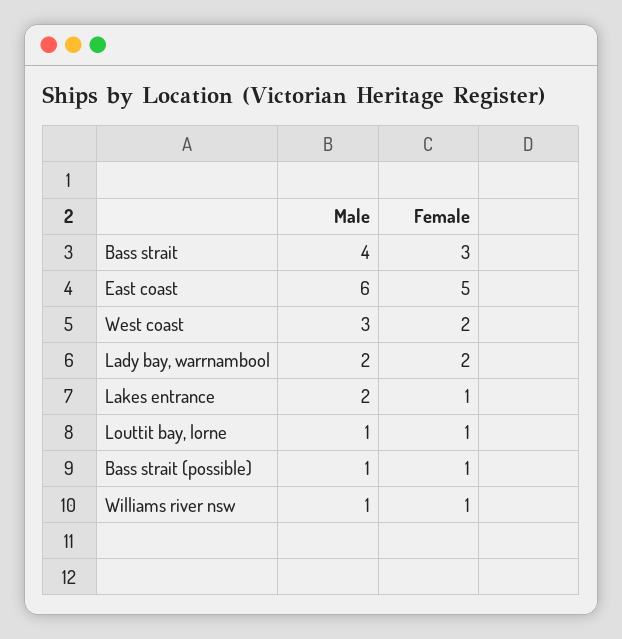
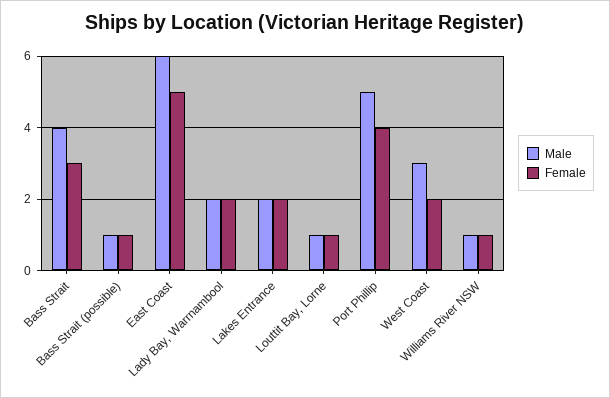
  {
    "Male": {
      "Bass strait": 4,
      "East coast": 6,
      "West coast": 3,
      "Lady bay, warrnambool": 2,
      "Lakes entrance": 2,
      "Louttit bay, lorne": 1,
      "Bass strait (possible)": 1,
-     "Williams river nsw": 1
+     "Williams river nsw": 1,
+     "Port Phillip": 5
    },
    "Female": {
      "Bass strait": 3,
      "East coast": 5,
      "West coast": 2,
      "Lady bay, warrnambool": 2,
-     "Lakes entrance": 1,
+     "Lakes entrance": 2,
      "Louttit bay, lorne": 1,
      "Bass strait (possible)": 1,
-     "Williams river nsw": 1
+     "Williams river nsw": 1,
+     "Port Phillip": 4
    }
  }

